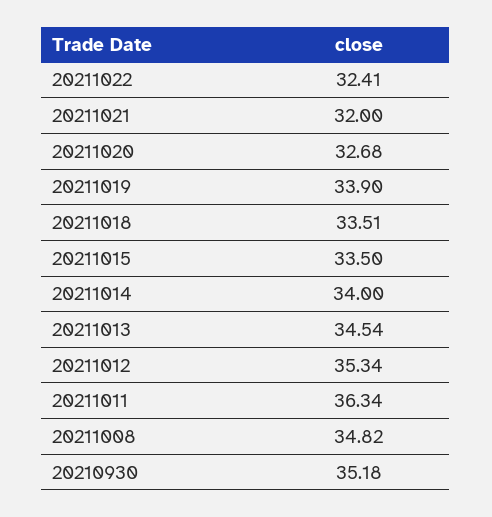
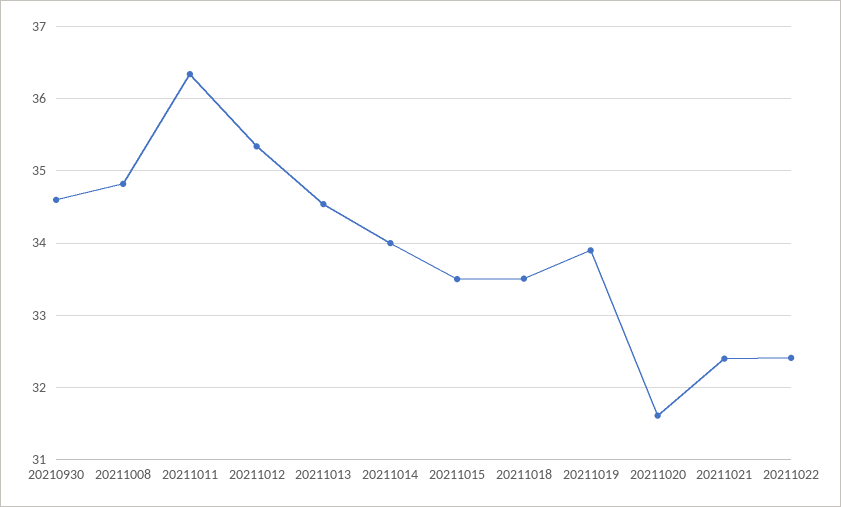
  {
    "20211022": 32.41,
-   "20211021": 32,
+   "20211021": 32.4,
-   "20211020": 32.68,
+   "20211020": 31.6,
    "20211019": 33.9,
    "20211018": 33.51,
    "20211015": 33.5,
    "20211014": 34,
    "20211013": 34.54,
    "20211012": 35.34,
    "20211011": 36.34,
    "20211008": 34.82,
-   "20210930": 35.18
+   "20210930": 34.6
  }

